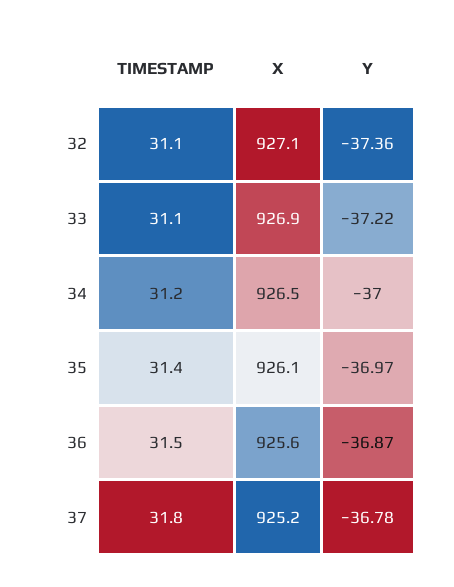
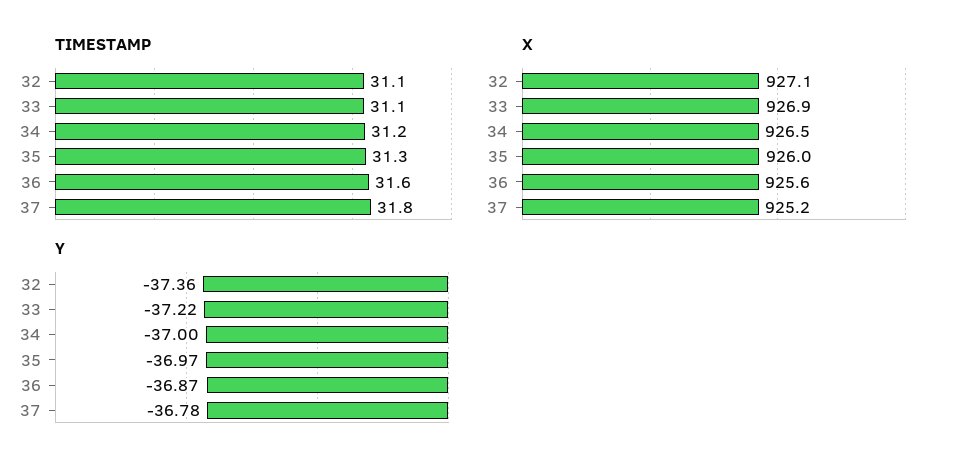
  {
    "TIMESTAMP": {
      "32": 31.1,
      "33": 31.1,
      "34": 31.2,
-     "35": 31.4,
+     "35": 31.3,
-     "36": 31.5,
+     "36": 31.6,
      "37": 31.8
    },
    "X": {
      "32": 927.1,
      "33": 926.9,
      "34": 926.5,
-     "35": 926.1,
+     "35": 926,
      "36": 925.6,
      "37": 925.2
    },
    "Y": {
      "32": -37.36,
      "33": -37.22,
      "34": -37,
      "35": -36.97,
      "36": -36.87,
      "37": -36.78
    }
  }

